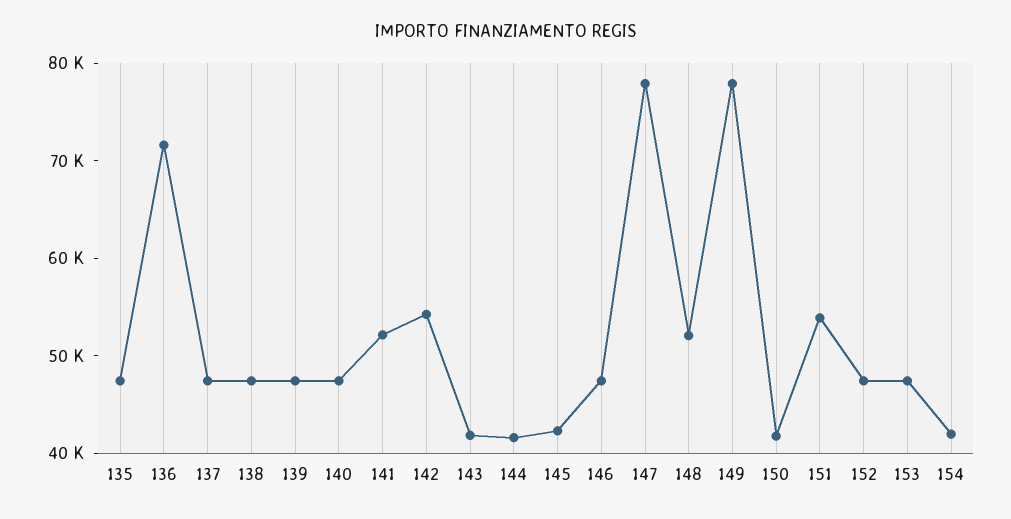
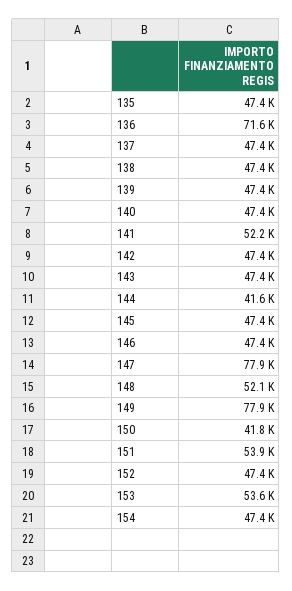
  {
    "135": 47400,
    "136": 71600,
    "137": 47400,
    "138": 47400,
    "139": 47400,
    "140": 47400,
    "141": 52200,
-   "142": 54000,
+   "142": 47400,
-   "143": 42000,
+   "143": 47400,
    "144": 41600,
-   "145": 42000,
+   "145": 47400,
    "146": 47400,
    "147": 77900,
    "148": 52100,
    "149": 77900,
    "150": 41800,
    "151": 53900,
    "152": 47400,
-   "153": 48000,
+   "153": 53600,
-   "154": 42000
+   "154": 47400
  }

